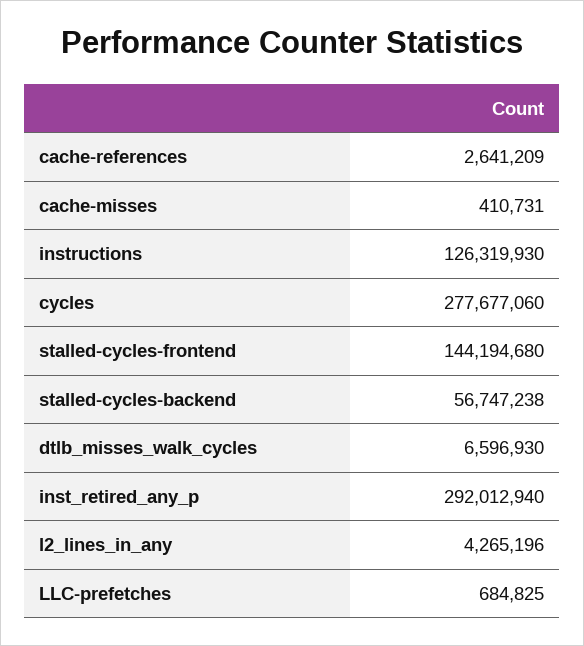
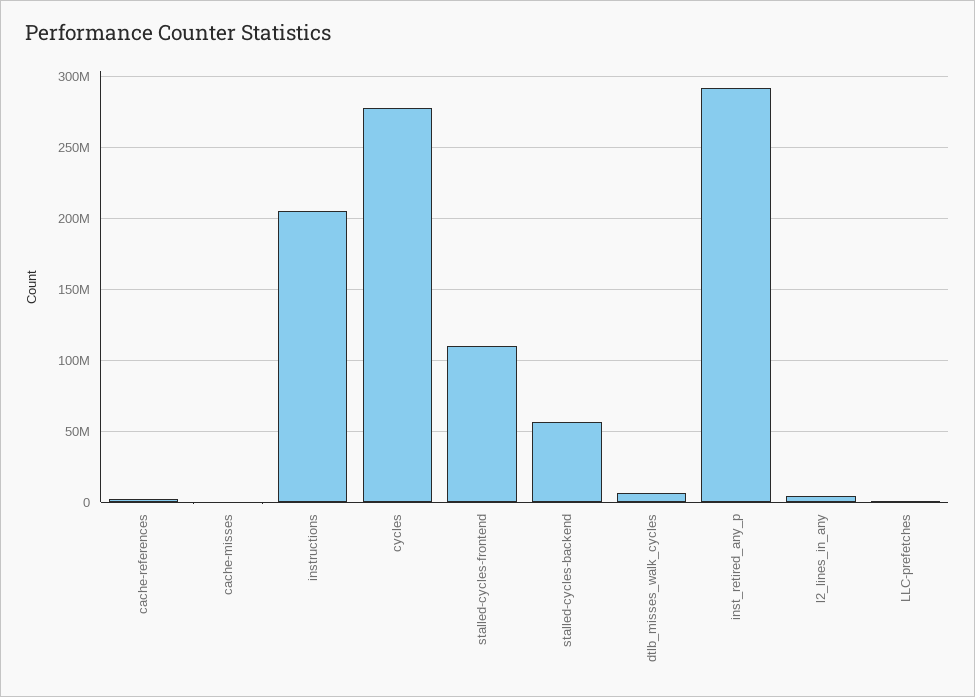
  {
    "cache-references": 2641209,
    "cache-misses": 410731,
-   "instructions": 126319930,
+   "instructions": 205000000,
    "cycles": 277677060,
-   "stalled-cycles-frontend": 144194680,
+   "stalled-cycles-frontend": 110000000,
    "stalled-cycles-backend": 56747238,
    "dtlb_misses_walk_cycles": 6596930,
    "inst_retired_any_p": 292012940,
    "l2_lines_in_any": 4265196,
    "LLC-prefetches": 684825
  }

